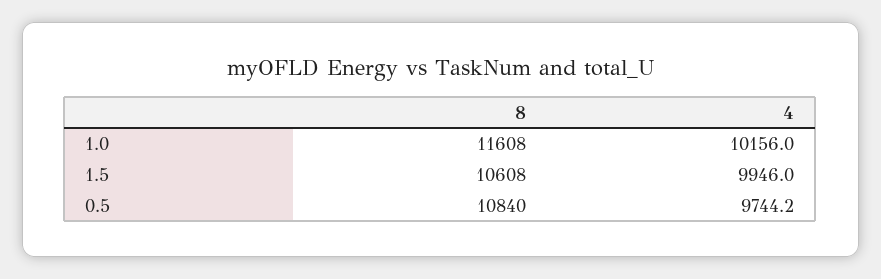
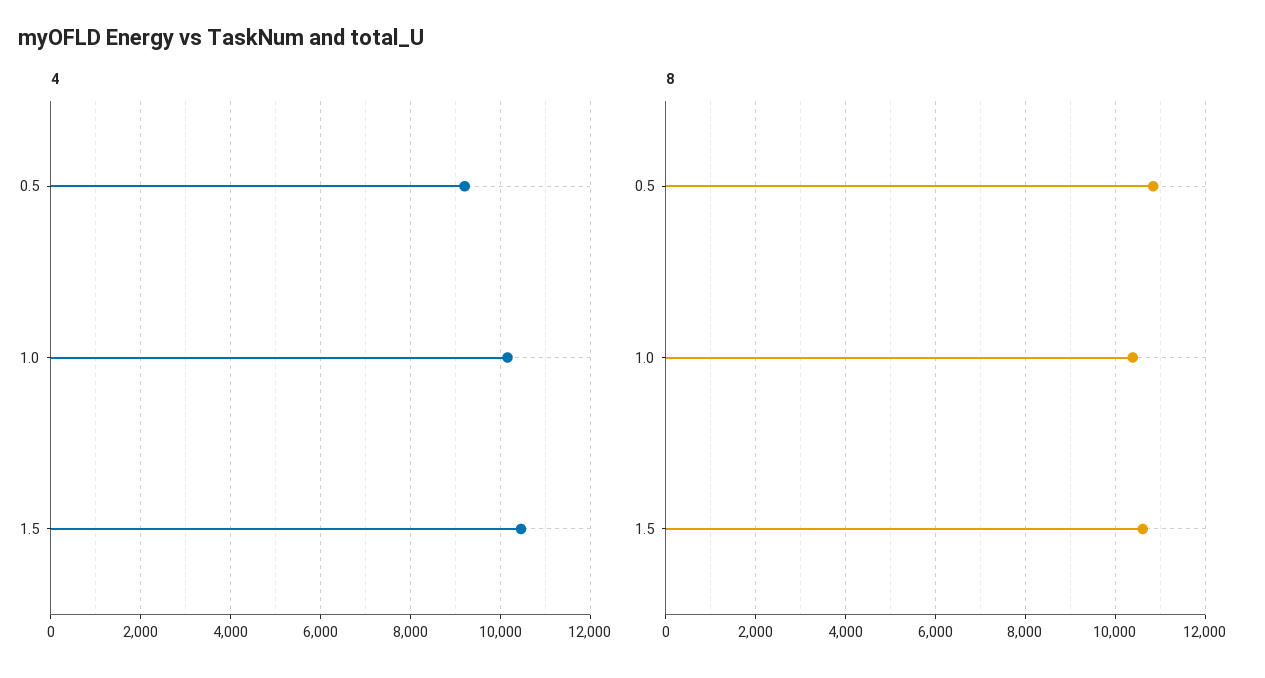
  {
    "8": {
-     "1.0": 11608,
+     "1.0": 10400,
      "1.5": 10608,
      "0.5": 10840
    },
    "4": {
      "1.0": 10156,
-     "1.5": 9946,
+     "1.5": 10400,
-     "0.5": 9744.2
+     "0.5": 9200
    }
  }

